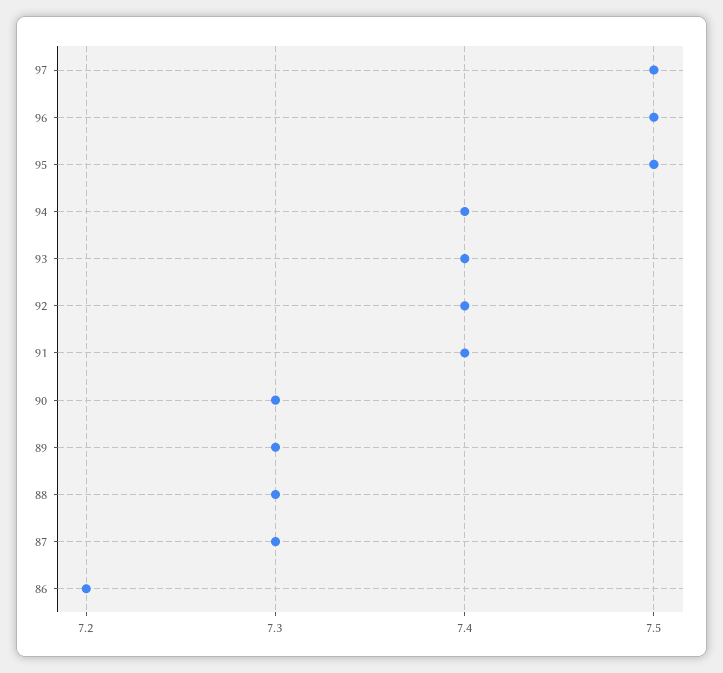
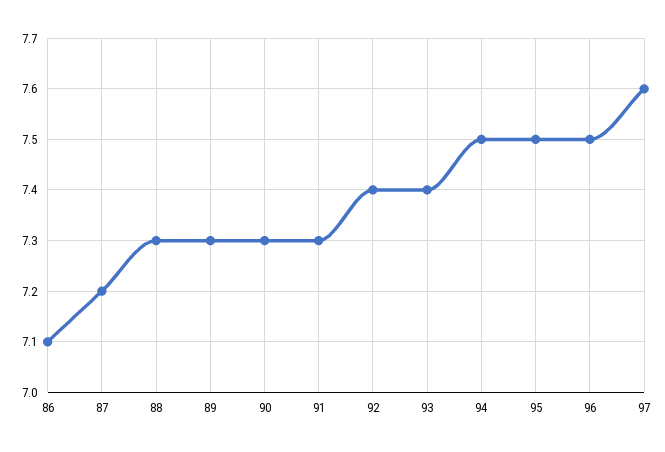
  {
-   "97": 7.5,
+   "97": 7.6,
    "96": 7.5,
    "95": 7.5,
-   "94": 7.4,
+   "94": 7.5,
    "93": 7.4,
    "92": 7.4,
-   "91": 7.4,
+   "91": 7.3,
    "90": 7.3,
    "89": 7.3,
    "88": 7.3,
-   "87": 7.3,
+   "87": 7.2,
-   "86": 7.2
+   "86": 7.1
  }

